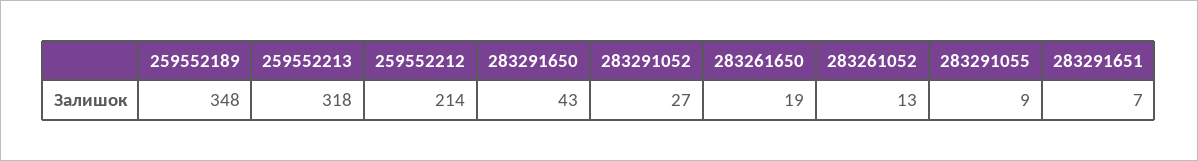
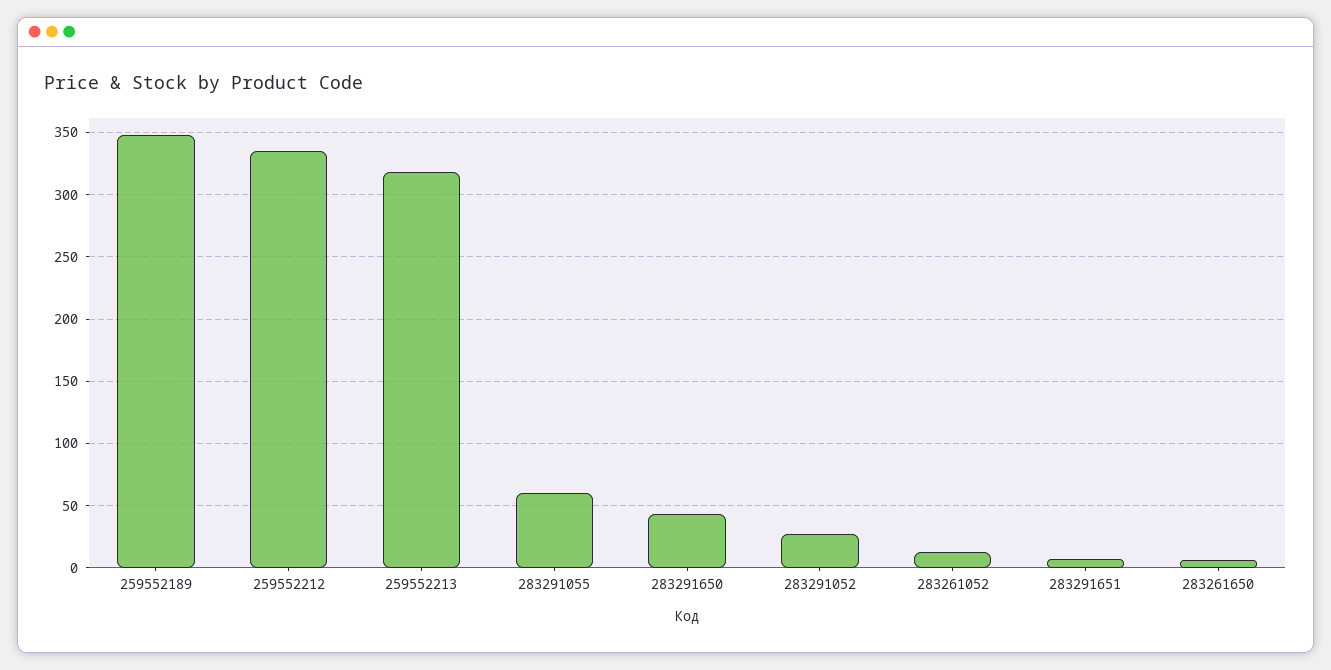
  {
    "259552189": 348,
    "259552213": 318,
-   "259552212": 214,
+   "259552212": 335,
    "283291650": 43,
    "283291052": 27,
-   "283261650": 19,
+   "283261650": 5,
    "283261052": 13,
-   "283291055": 9,
+   "283291055": 60,
    "283291651": 7
  }

